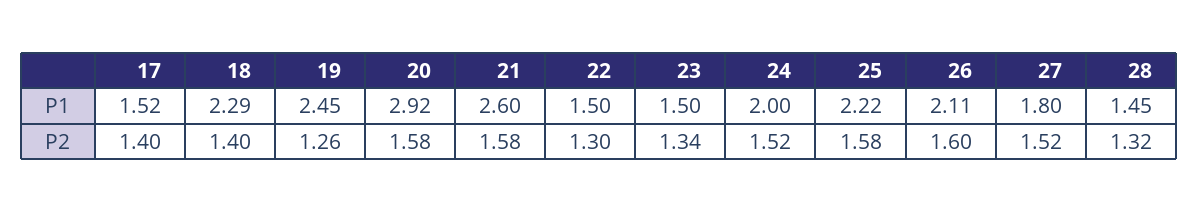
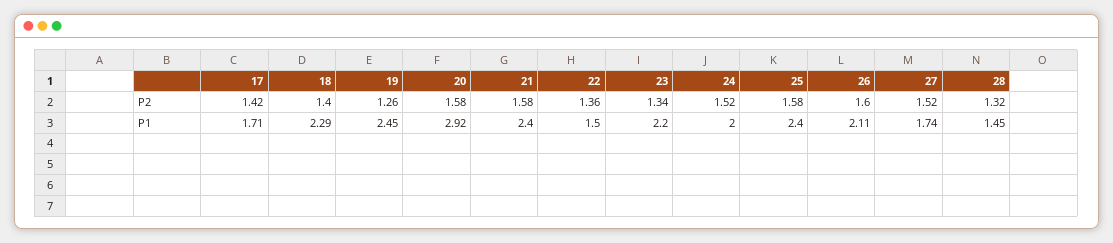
  {
    "17": {
-     "P1": 1.52,
+     "P1": 1.71,
-     "P2": 1.4
+     "P2": 1.42
    },
    "18": {
      "P1": 2.29,
      "P2": 1.4
    },
    "19": {
      "P1": 2.45,
      "P2": 1.26
    },
    "20": {
      "P1": 2.92,
      "P2": 1.58
    },
    "21": {
-     "P1": 2.6,
+     "P1": 2.4,
      "P2": 1.58
    },
    "22": {
      "P1": 1.5,
-     "P2": 1.3
+     "P2": 1.36
    },
    "23": {
-     "P1": 1.5,
+     "P1": 2.2,
      "P2": 1.34
    },
    "24": {
      "P1": 2,
      "P2": 1.52
    },
    "25": {
-     "P1": 2.22,
+     "P1": 2.4,
      "P2": 1.58
    },
    "26": {
      "P1": 2.11,
      "P2": 1.6
    },
    "27": {
-     "P1": 1.8,
+     "P1": 1.74,
      "P2": 1.52
    },
    "28": {
      "P1": 1.45,
      "P2": 1.32
    }
  }

